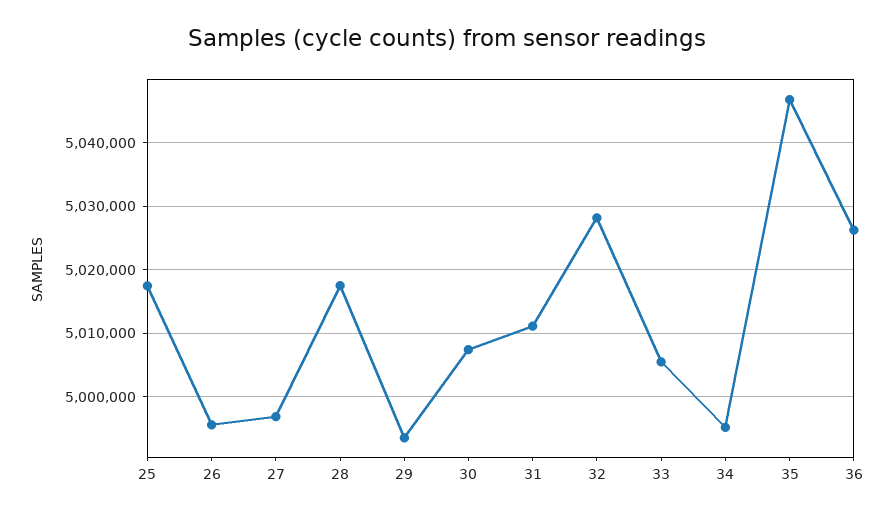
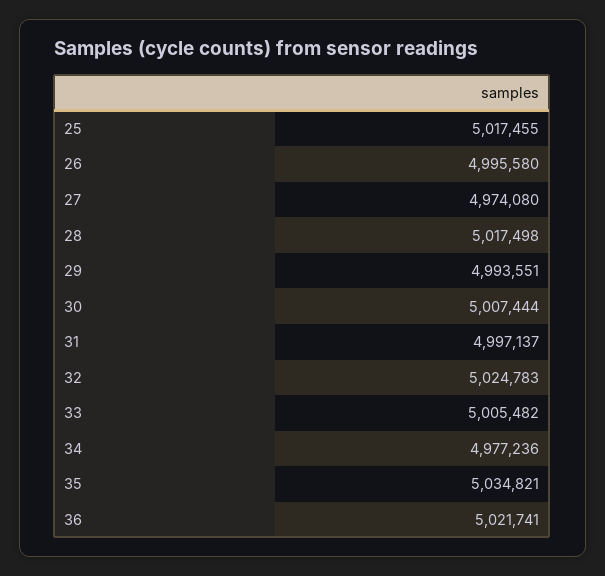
  {
    "25": 5017455,
    "26": 4995580,
-   "27": 4997000,
+   "27": 4974080,
    "28": 5017498,
    "29": 4993551,
    "30": 5007444,
-   "31": 5011000,
+   "31": 4997137,
-   "32": 5028000,
+   "32": 5024783,
    "33": 5005482,
-   "34": 4995000,
+   "34": 4977236,
-   "35": 5047000,
+   "35": 5034821,
-   "36": 5026000
+   "36": 5021741
  }

